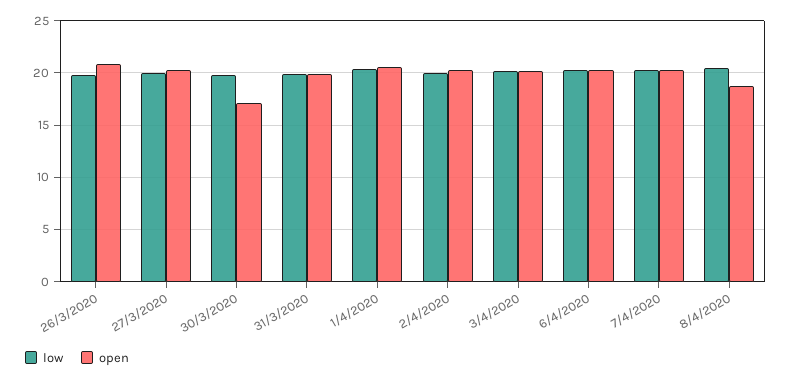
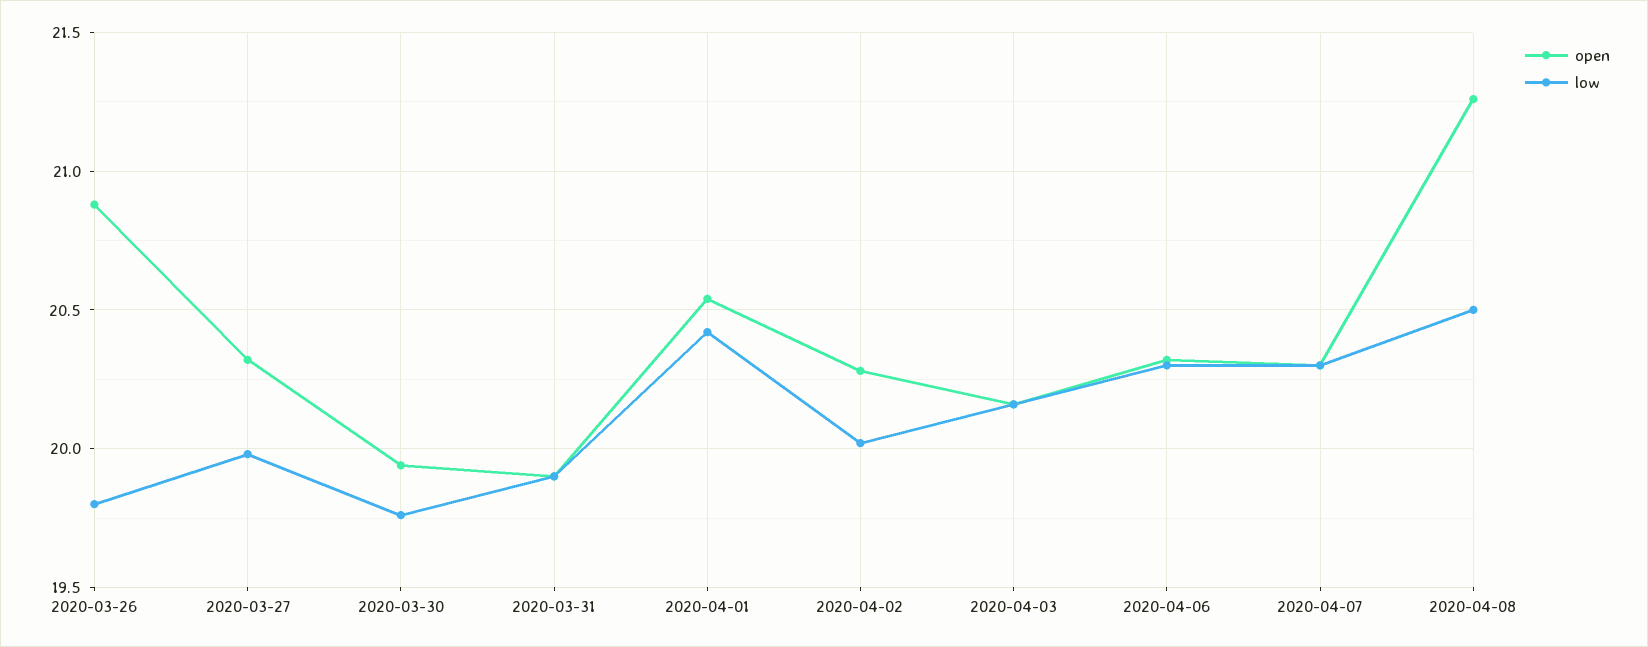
  {
    "low": {
      "26/3/2020": 19.8,
      "27/3/2020": 20,
      "30/3/2020": 19.75,
      "31/3/2020": 19.9,
      "1/4/2020": 20.4,
      "2/4/2020": 20,
      "3/4/2020": 20.15,
      "6/4/2020": 20.3,
      "7/4/2020": 20.3,
      "8/4/2020": 20.5
    },
    "open": {
      "26/3/2020": 20.9,
      "27/3/2020": 20.3,
-     "30/3/2020": 17,
+     "30/3/2020": 19.95,
      "31/3/2020": 19.9,
      "1/4/2020": 20.55,
      "2/4/2020": 20.3,
      "3/4/2020": 20.15,
      "6/4/2020": 20.3,
      "7/4/2020": 20.3,
-     "8/4/2020": 19
+     "8/4/2020": 21.25
    }
  }

